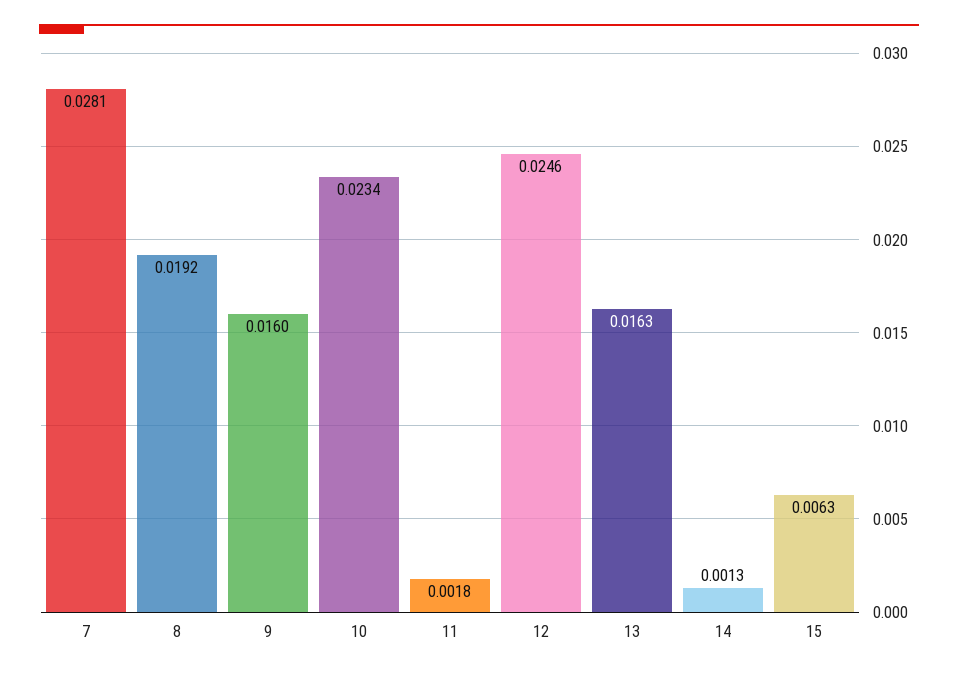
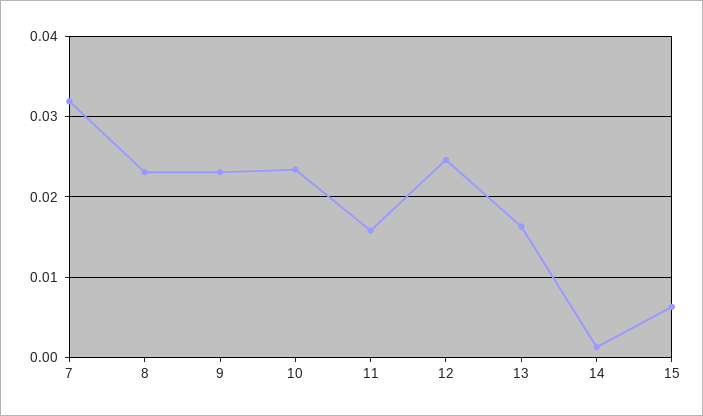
  {
-   "7": 0.0281,
+   "7": 0.032,
-   "8": 0.0192,
+   "8": 0.023,
-   "9": 0.016,
+   "9": 0.023,
    "10": 0.0234,
-   "11": 0.0018,
+   "11": 0.016,
    "12": 0.0246,
    "13": 0.0163,
    "14": 0.0013,
    "15": 0.0063
  }

